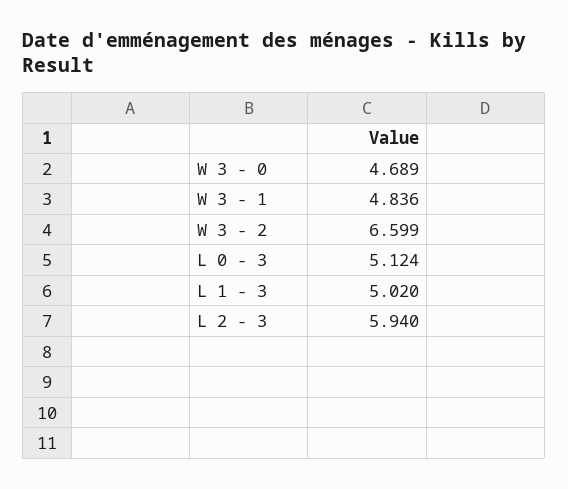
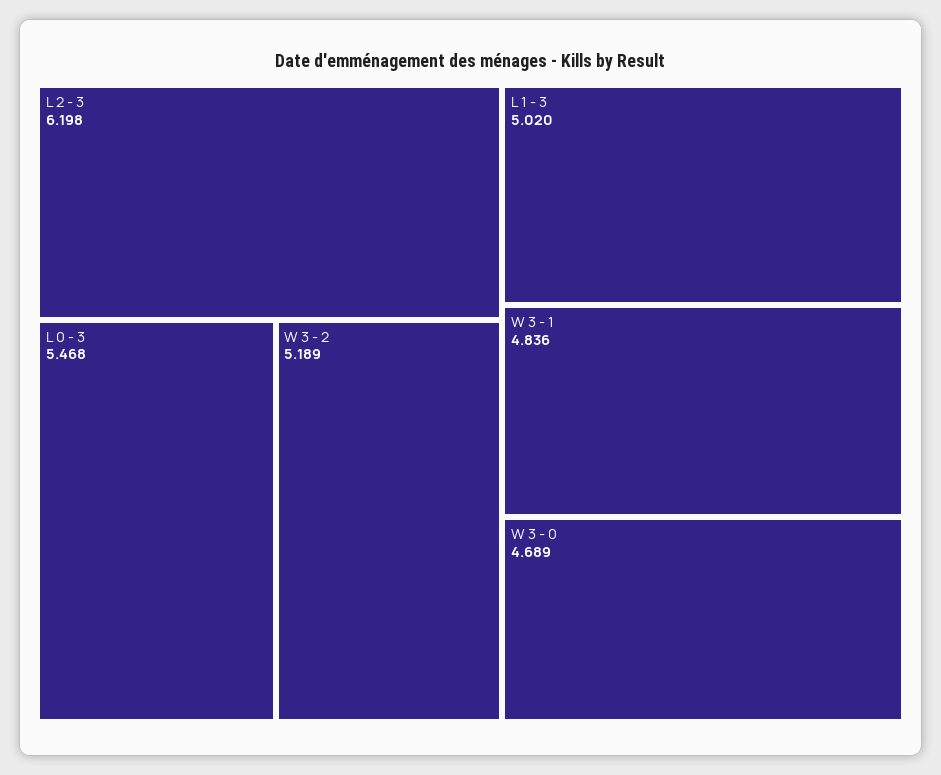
  {
    "W 3 - 0": 4.689,
    "W 3 - 1": 4.836,
-   "W 3 - 2": 6.599,
+   "W 3 - 2": 5.189,
-   "L 0 - 3": 5.124,
+   "L 0 - 3": 5.468,
    "L 1 - 3": 5.02,
-   "L 2 - 3": 5.94
+   "L 2 - 3": 6.198
  }

